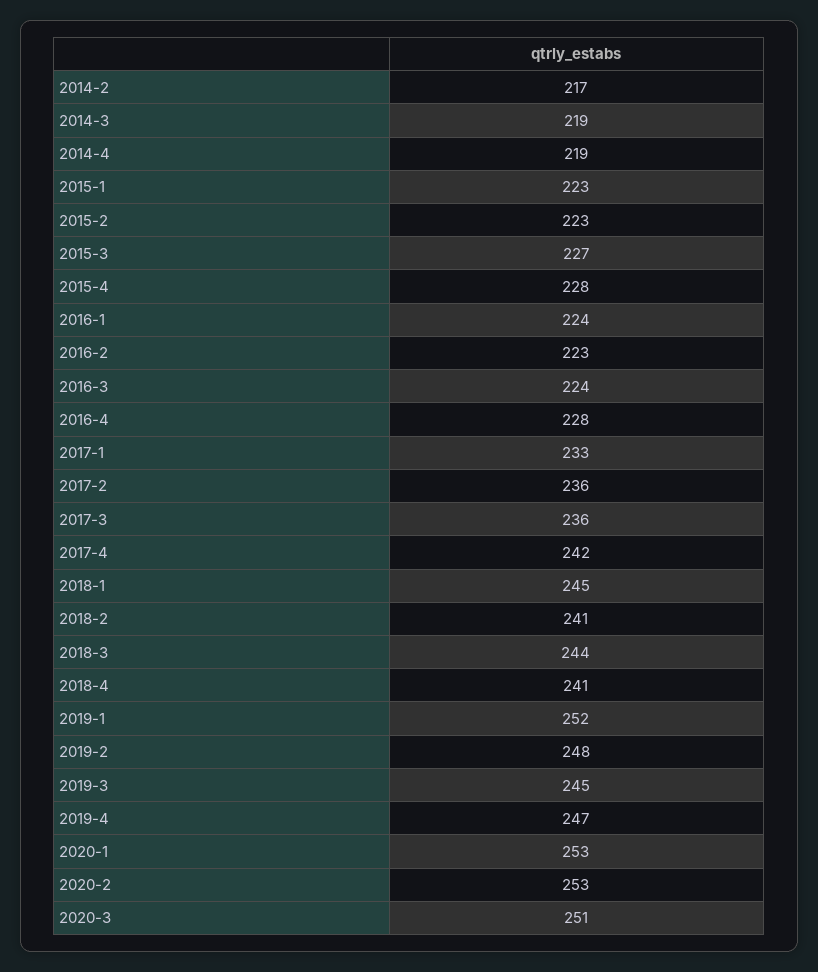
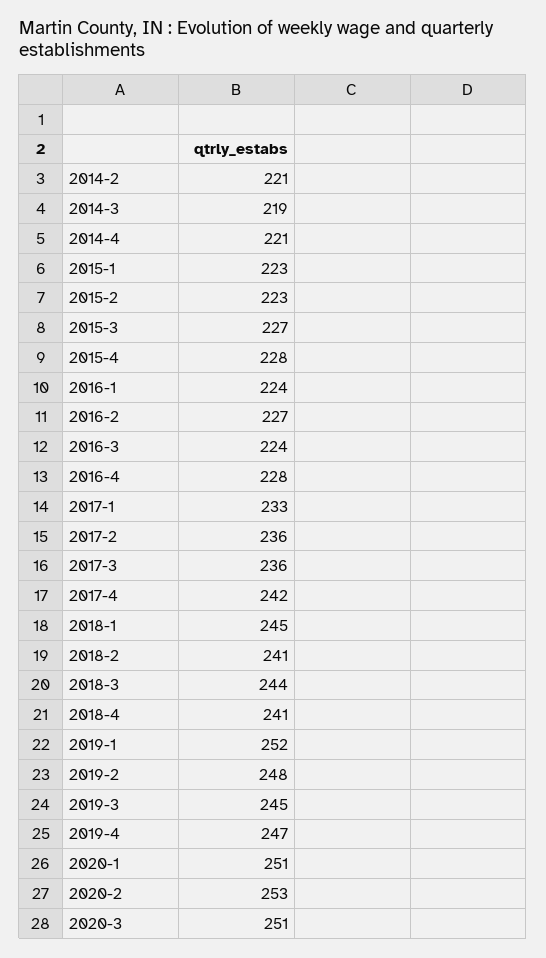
  {
-   "2014-2": 217,
+   "2014-2": 221,
    "2014-3": 219,
-   "2014-4": 219,
+   "2014-4": 221,
    "2015-1": 223,
    "2015-2": 223,
    "2015-3": 227,
    "2015-4": 228,
    "2016-1": 224,
-   "2016-2": 223,
+   "2016-2": 227,
    "2016-3": 224,
    "2016-4": 228,
    "2017-1": 233,
    "2017-2": 236,
    "2017-3": 236,
    "2017-4": 242,
    "2018-1": 245,
    "2018-2": 241,
    "2018-3": 244,
    "2018-4": 241,
    "2019-1": 252,
    "2019-2": 248,
    "2019-3": 245,
    "2019-4": 247,
-   "2020-1": 253,
+   "2020-1": 251,
    "2020-2": 253,
    "2020-3": 251
  }

